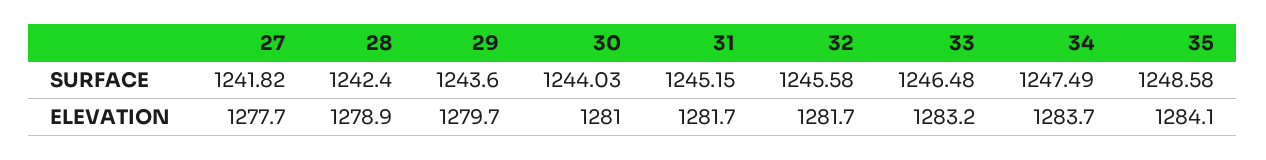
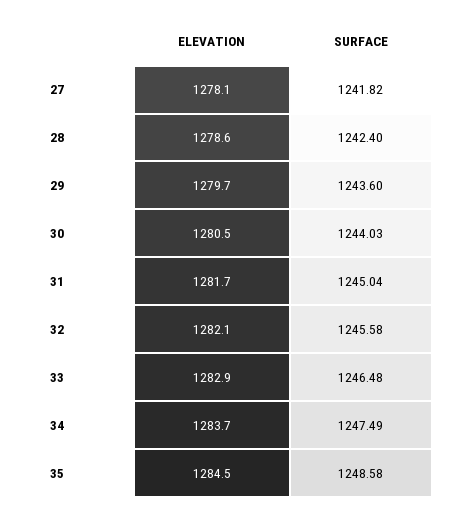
  {
    "27": {
      "SURFACE": 1241.82,
-     "ELEVATION": 1277.7
+     "ELEVATION": 1278.1
    },
    "28": {
      "SURFACE": 1242.4,
-     "ELEVATION": 1278.9
+     "ELEVATION": 1278.6
    },
    "29": {
      "SURFACE": 1243.6,
      "ELEVATION": 1279.7
    },
    "30": {
      "SURFACE": 1244.03,
-     "ELEVATION": 1281
+     "ELEVATION": 1280.5
    },
    "31": {
-     "SURFACE": 1245.15,
+     "SURFACE": 1245.04,
      "ELEVATION": 1281.7
    },
    "32": {
      "SURFACE": 1245.58,
-     "ELEVATION": 1281.7
+     "ELEVATION": 1282.1
    },
    "33": {
      "SURFACE": 1246.48,
-     "ELEVATION": 1283.2
+     "ELEVATION": 1282.9
    },
    "34": {
      "SURFACE": 1247.49,
      "ELEVATION": 1283.7
    },
    "35": {
      "SURFACE": 1248.58,
-     "ELEVATION": 1284.1
+     "ELEVATION": 1284.5
    }
  }

